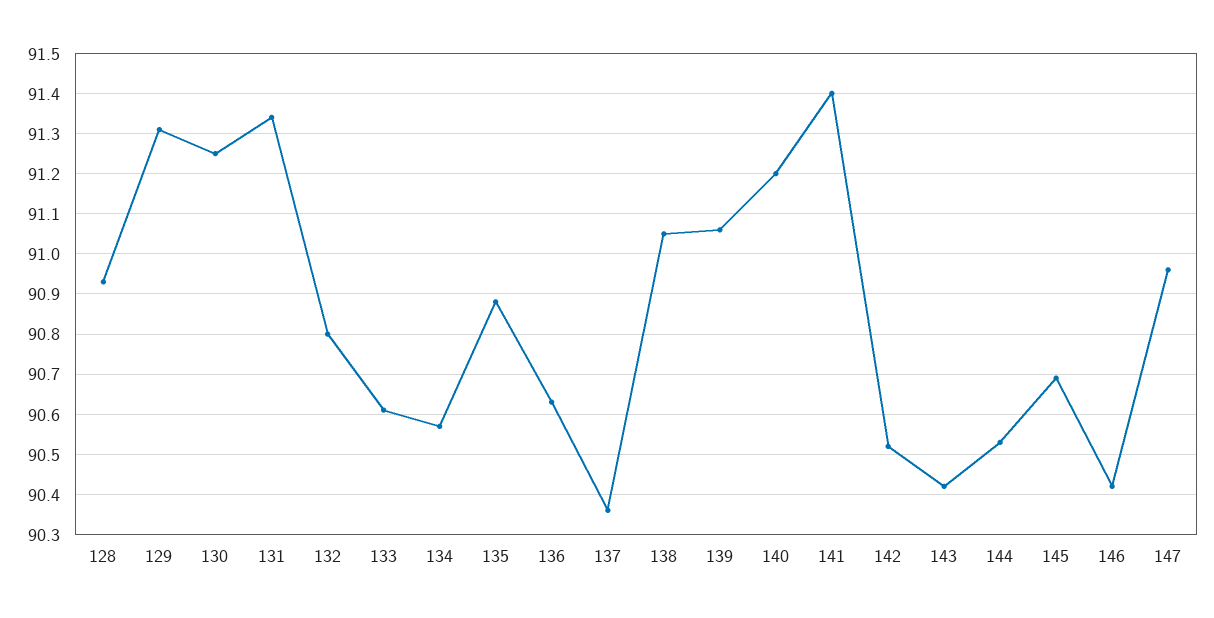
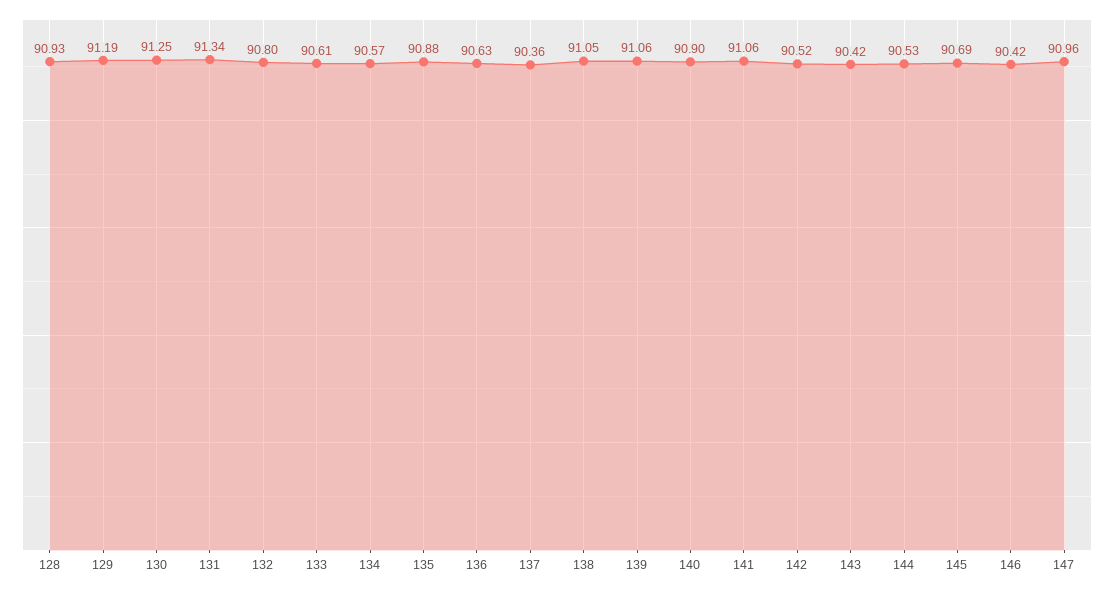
  {
    "128": 90.93,
-   "129": 91.3,
+   "129": 91.19,
    "130": 91.25,
    "131": 91.34,
    "132": 90.8,
    "133": 90.61,
    "134": 90.57,
    "135": 90.88,
    "136": 90.63,
    "137": 90.36,
    "138": 91.05,
    "139": 91.06,
-   "140": 91.2,
+   "140": 90.9,
-   "141": 91.4,
+   "141": 91.06,
    "142": 90.52,
    "143": 90.42,
    "144": 90.53,
    "145": 90.69,
    "146": 90.42,
    "147": 90.96
  }

